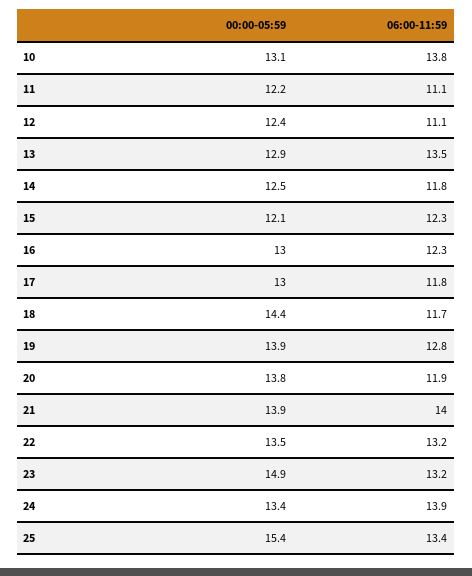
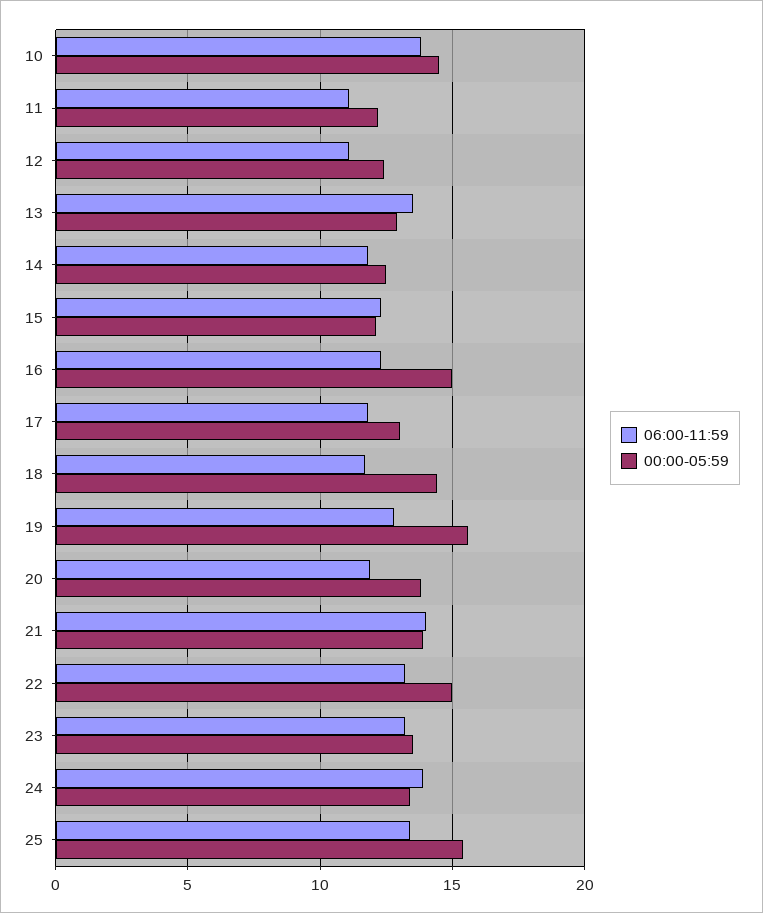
  {
    "00:00-05:59": {
-     "10": 13.1,
+     "10": 14.5,
      "11": 12.2,
      "12": 12.4,
      "13": 12.9,
      "14": 12.5,
      "15": 12.1,
-     "16": 13,
+     "16": 15,
      "17": 13,
      "18": 14.4,
-     "19": 13.9,
+     "19": 15.5,
      "20": 13.8,
      "21": 13.9,
-     "22": 13.5,
+     "22": 15,
-     "23": 14.9,
+     "23": 13.5,
      "24": 13.4,
      "25": 15.4
    },
    "06:00-11:59": {
      "10": 13.8,
      "11": 11.1,
      "12": 11.1,
      "13": 13.5,
      "14": 11.8,
      "15": 12.3,
      "16": 12.3,
      "17": 11.8,
      "18": 11.7,
      "19": 12.8,
      "20": 11.9,
      "21": 14,
      "22": 13.2,
      "23": 13.2,
      "24": 13.9,
      "25": 13.4
    }
  }

